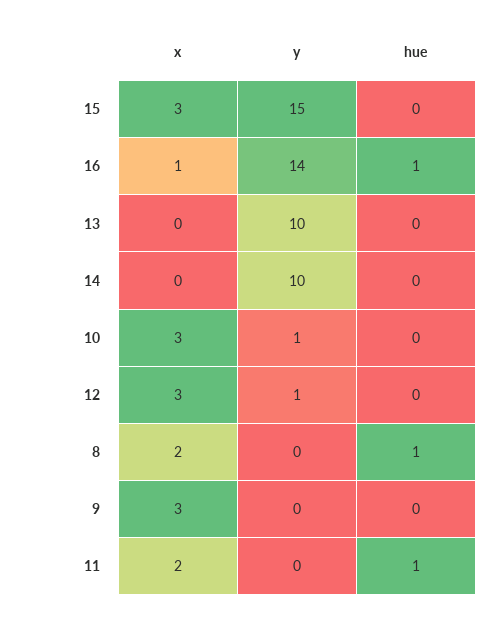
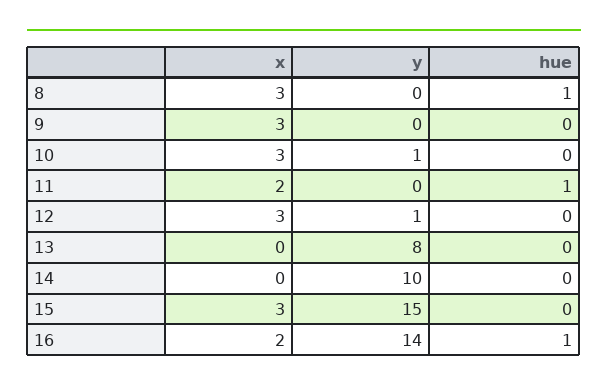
  {
    "x": {
      "15": 3,
-     "16": 1,
+     "16": 2,
      "13": 0,
      "14": 0,
      "10": 3,
      "12": 3,
-     "8": 2,
+     "8": 3,
      "9": 3,
      "11": 2
    },
    "y": {
      "15": 15,
      "16": 14,
-     "13": 10,
+     "13": 8,
      "14": 10,
      "10": 1,
      "12": 1,
      "8": 0,
      "9": 0,
      "11": 0
    },
    "hue": {
      "15": 0,
      "16": 1,
      "13": 0,
      "14": 0,
      "10": 0,
      "12": 0,
      "8": 1,
      "9": 0,
      "11": 1
    }
  }

